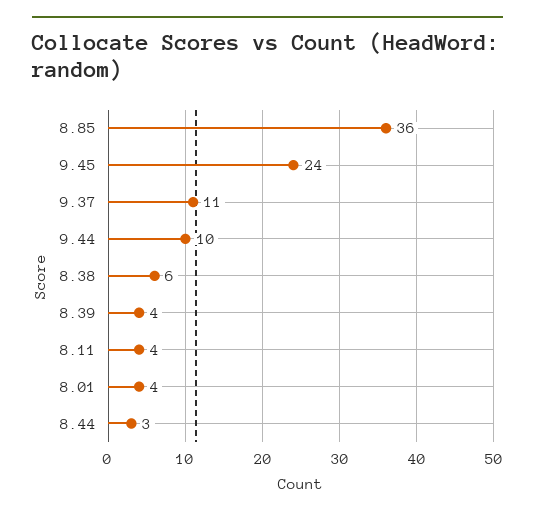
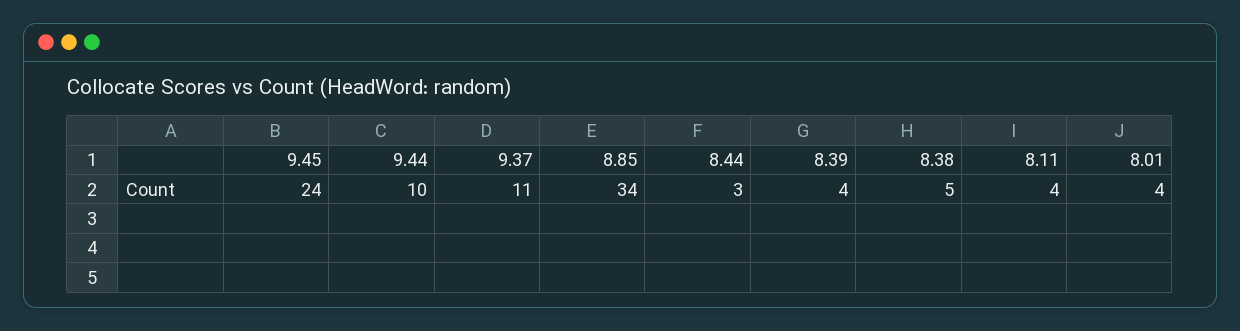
  {
-   "8.85": 36,
+   "8.85": 34,
    "9.45": 24,
    "9.37": 11,
    "9.44": 10,
-   "8.38": 6,
+   "8.38": 5,
    "8.39": 4,
    "8.11": 4,
    "8.01": 4,
    "8.44": 3
  }

